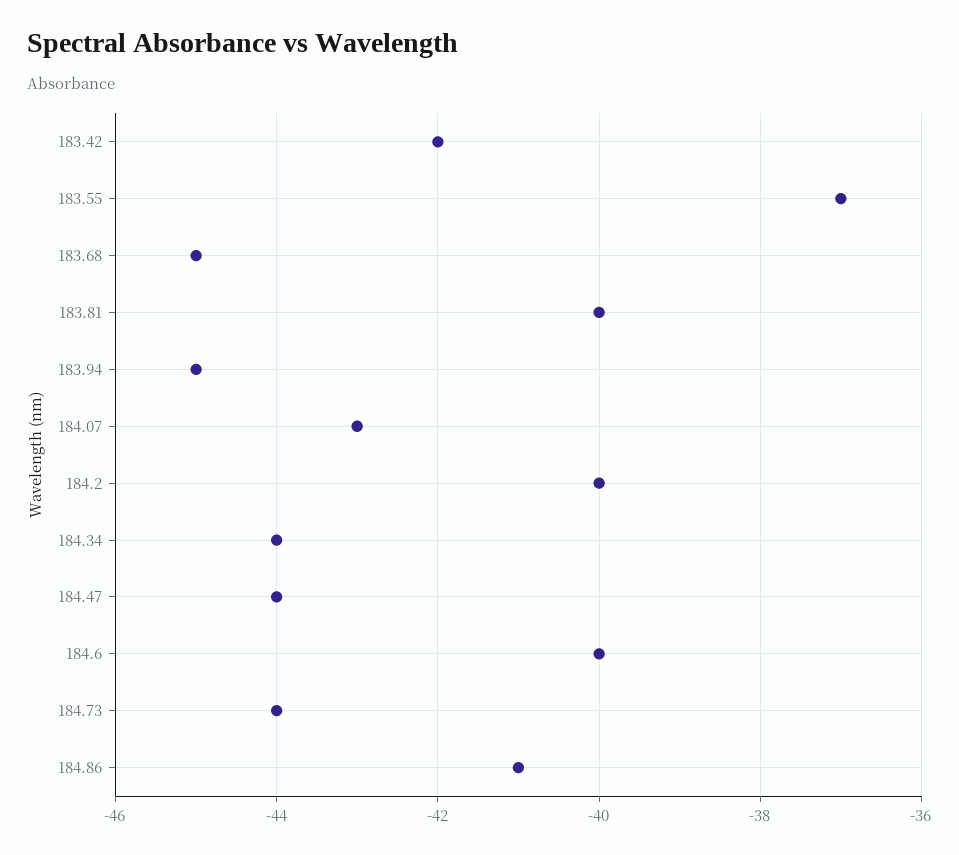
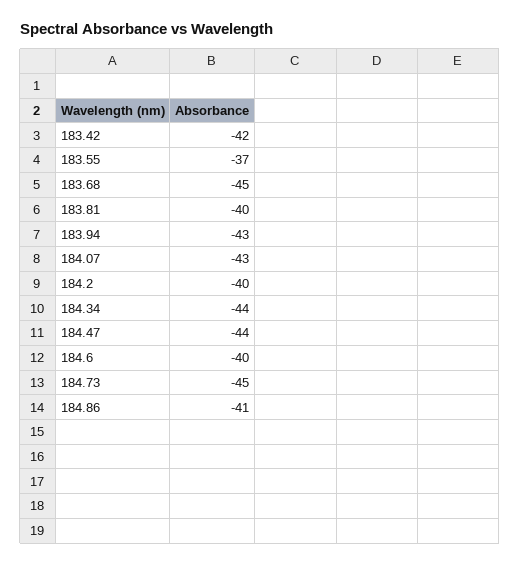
  {
    "183.42": -42,
    "183.55": -37,
    "183.68": -45,
    "183.81": -40,
-   "183.94": -45,
+   "183.94": -43,
    "184.07": -43,
    "184.2": -40,
    "184.34": -44,
    "184.47": -44,
    "184.6": -40,
-   "184.73": -44,
+   "184.73": -45,
    "184.86": -41
  }

